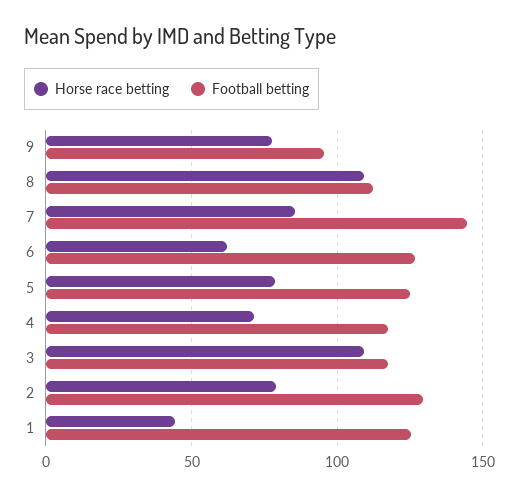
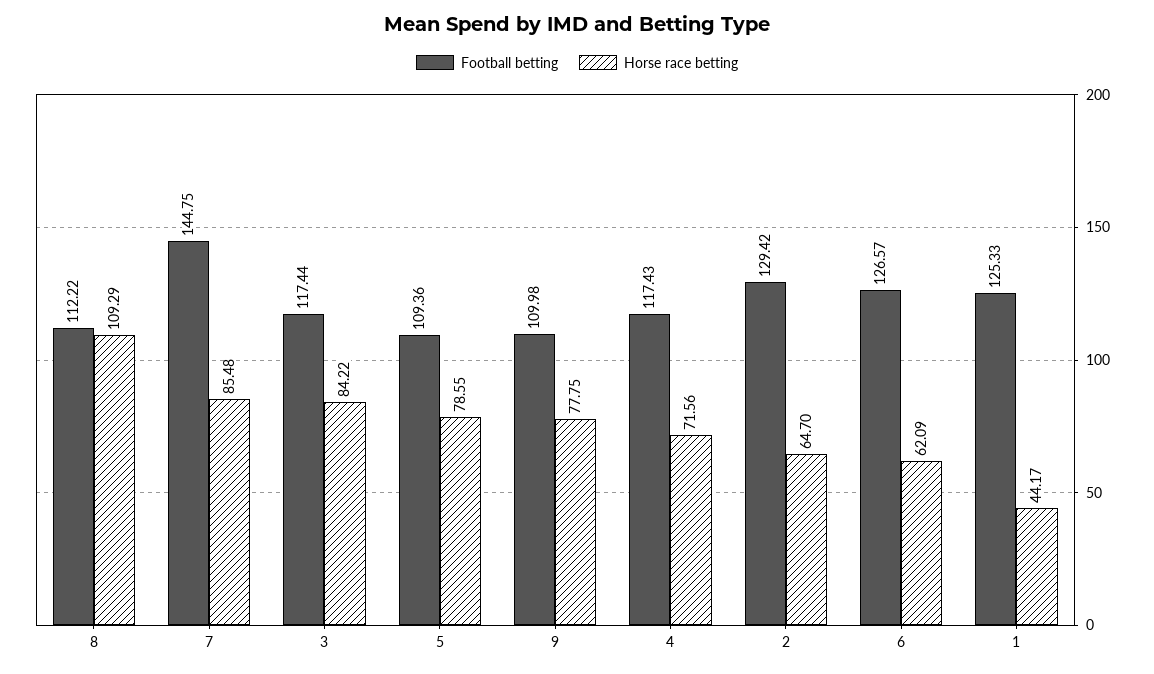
  {
    "Horse race betting": {
      "9": 77.75,
      "8": 109.29,
      "7": 85.48,
      "6": 62.09,
      "5": 78.55,
      "4": 71.56,
-     "3": 110,
+     "3": 84.22,
-     "2": 80,
+     "2": 64.7,
      "1": 44.17
    },
    "Football betting": {
-     "9": 95,
+     "9": 109.98,
      "8": 112.22,
      "7": 144.75,
      "6": 126.57,
-     "5": 125,
+     "5": 109.36,
      "4": 117.43,
      "3": 117.44,
      "2": 129.42,
      "1": 125.33
    }
  }

